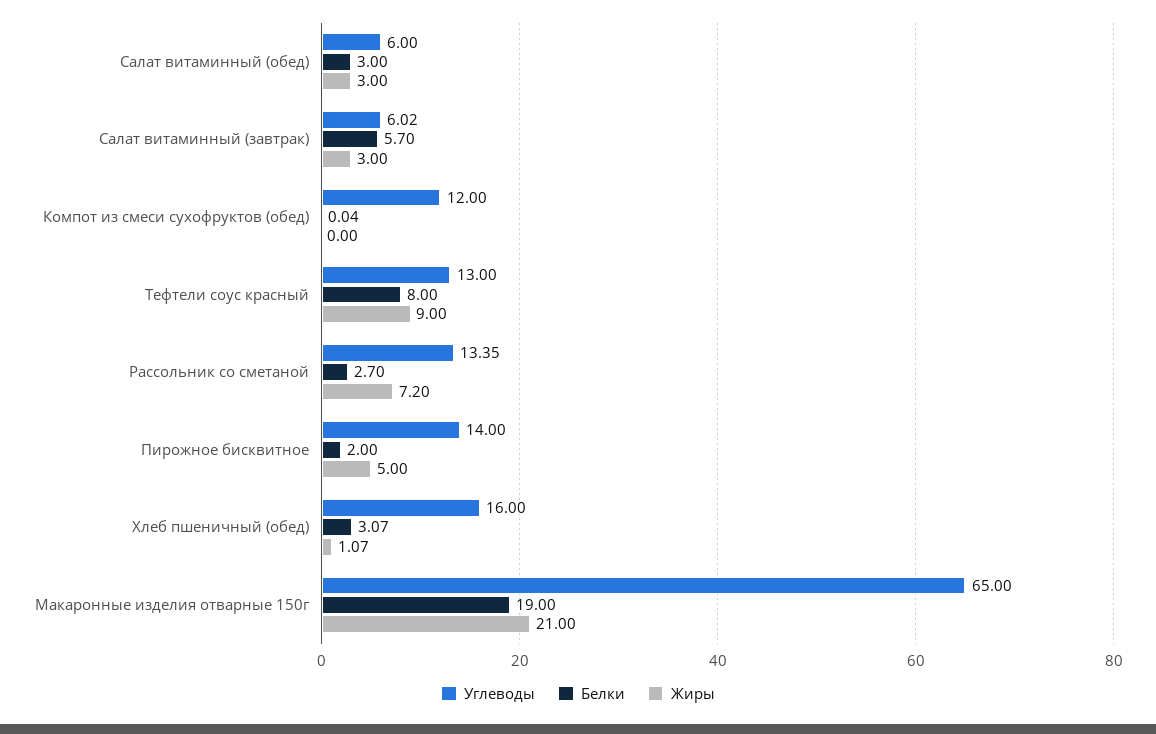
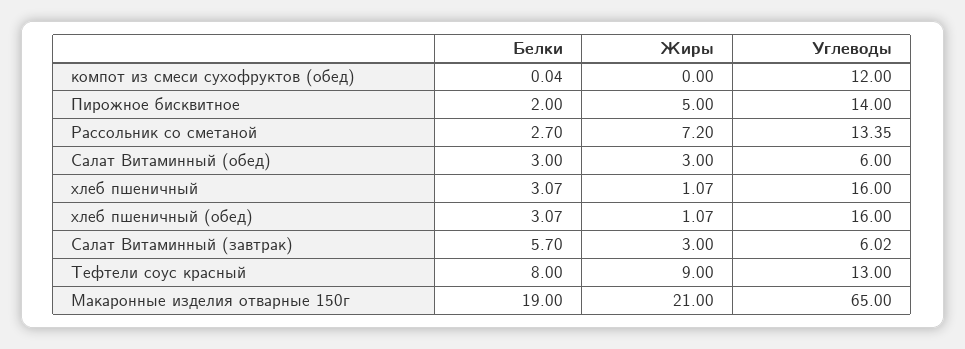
  {
    "Углеводы": {
      "Салат витаминный (обед)": 6,
      "Салат витаминный (завтрак)": 6.02,
      "Компот из смеси сухофруктов (обед)": 12,
      "Тефтели соус красный": 13,
      "Рассольник со сметаной": 13.35,
      "Пирожное бисквитное": 14,
      "Хлеб пшеничный (обед)": 16,
-     "Макаронные изделия отварные 150г": 65
+     "Макаронные изделия отварные 150г": 65,
+     "хлеб пшеничный": 16
    },
    "Белки": {
      "Салат витаминный (обед)": 3,
      "Салат витаминный (завтрак)": 5.7,
      "Компот из смеси сухофруктов (обед)": 0.04,
      "Тефтели соус красный": 8,
      "Рассольник со сметаной": 2.7,
      "Пирожное бисквитное": 2,
      "Хлеб пшеничный (обед)": 3.07,
-     "Макаронные изделия отварные 150г": 19
+     "Макаронные изделия отварные 150г": 19,
+     "хлеб пшеничный": 3.07
    },
    "Жиры": {
      "Салат витаминный (обед)": 3,
      "Салат витаминный (завтрак)": 3,
      "Компот из смеси сухофруктов (обед)": 0,
      "Тефтели соус красный": 9,
      "Рассольник со сметаной": 7.2,
      "Пирожное бисквитное": 5,
      "Хлеб пшеничный (обед)": 1.07,
-     "Макаронные изделия отварные 150г": 21
+     "Макаронные изделия отварные 150г": 21,
+     "хлеб пшеничный": 1.07
    }
  }

